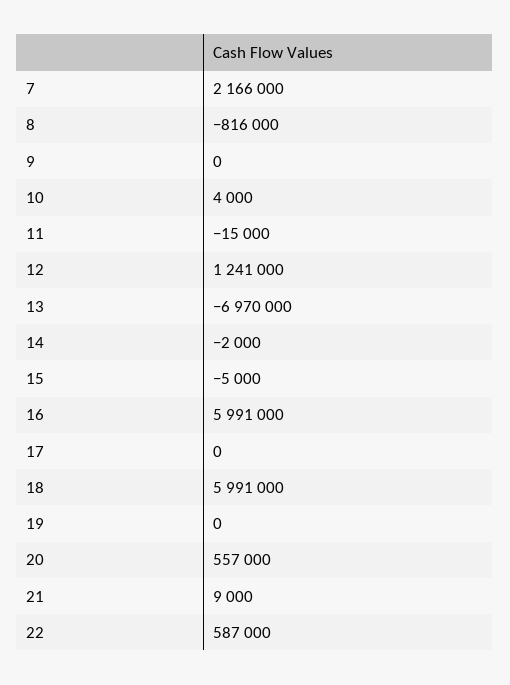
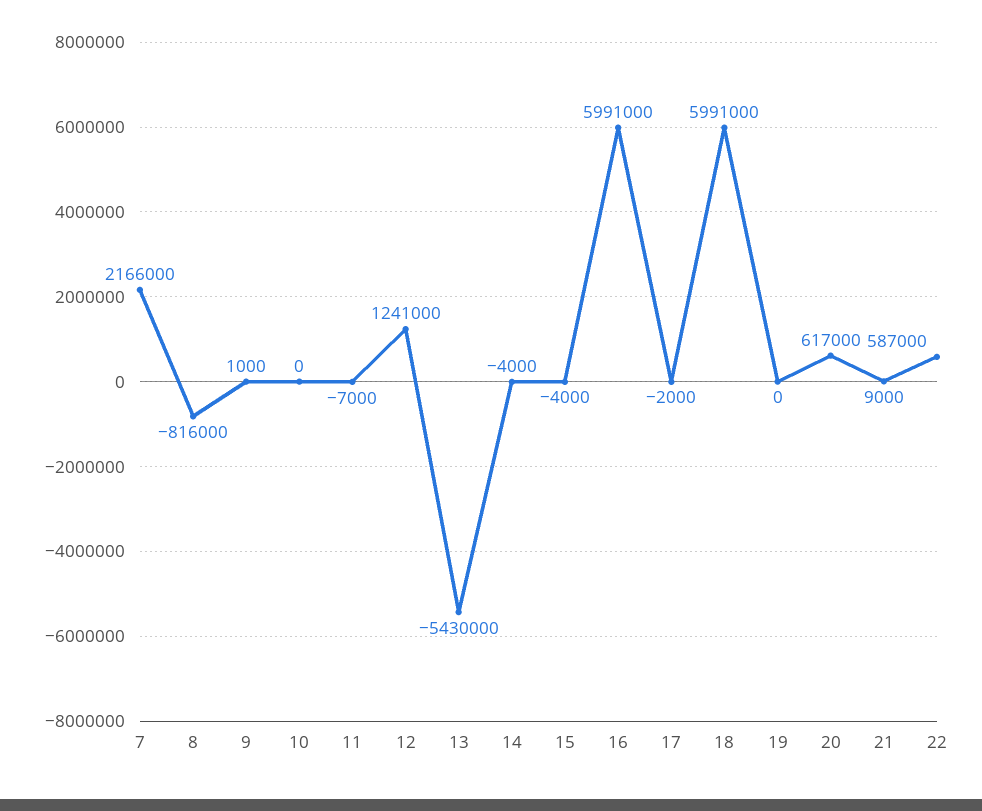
  {
    "7": 2166000,
    "8": -816000,
-   "9": 0,
+   "9": 1000,
-   "10": 4000,
+   "10": 0,
-   "11": -15000,
+   "11": -7000,
    "12": 1241000,
-   "13": -6970000,
+   "13": -5430000,
-   "14": -2000,
+   "14": -4000,
-   "15": -5000,
+   "15": -4000,
    "16": 5991000,
-   "17": 0,
+   "17": -2000,
    "18": 5991000,
    "19": 0,
-   "20": 557000,
+   "20": 617000,
    "21": 9000,
    "22": 587000
  }

